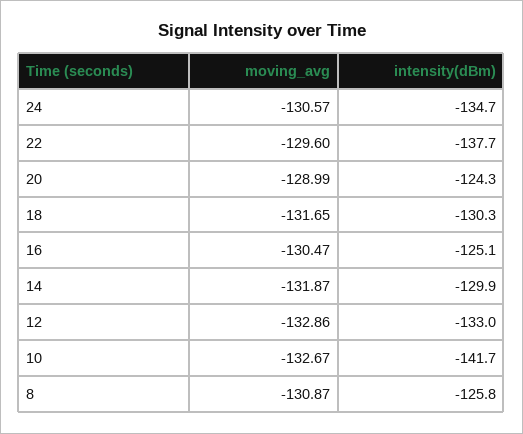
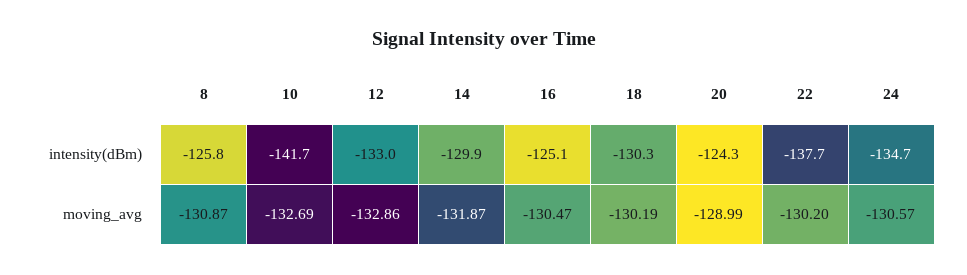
  {
    "moving_avg": {
      "24": -130.57,
-     "22": -129.6,
+     "22": -130.2,
      "20": -128.99,
-     "18": -131.65,
+     "18": -130.19,
      "16": -130.47,
      "14": -131.87,
      "12": -132.86,
-     "10": -132.67,
+     "10": -132.69,
      "8": -130.87
    },
    "intensity(dBm)": {
      "24": -134.7,
      "22": -137.7,
      "20": -124.3,
      "18": -130.3,
      "16": -125.1,
      "14": -129.9,
      "12": -133,
      "10": -141.7,
      "8": -125.8
    }
  }

